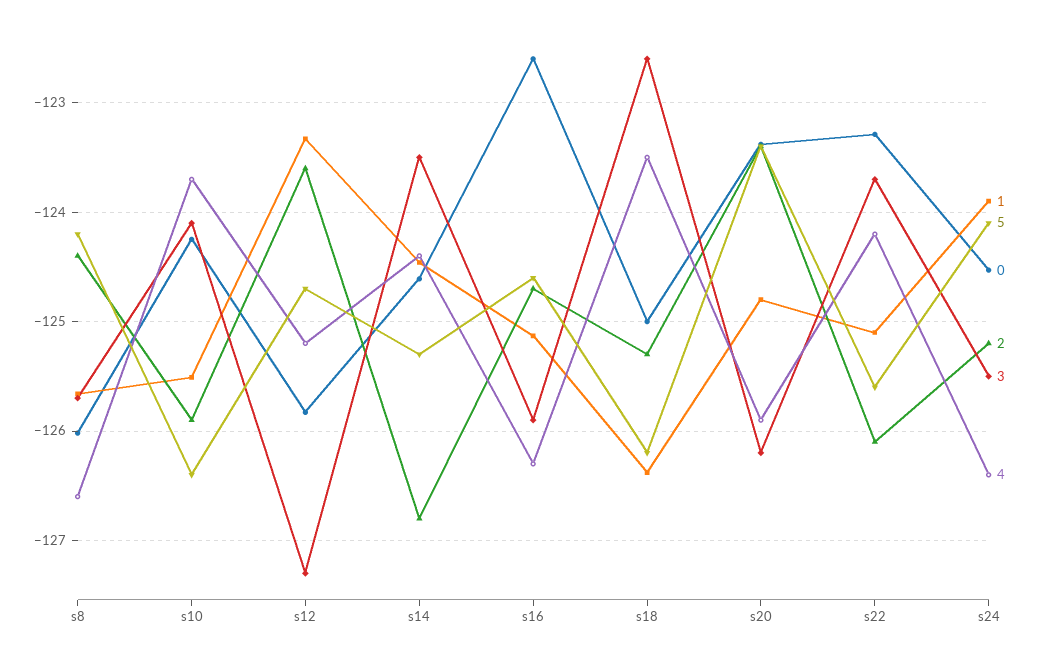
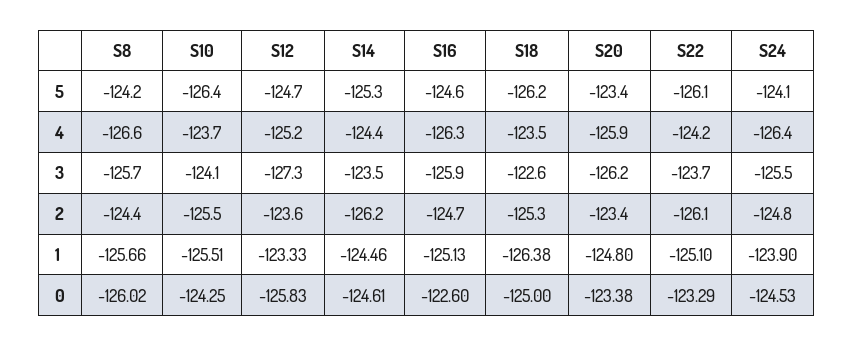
  {
    "1": {
      "s8": -125.66,
      "s10": -125.51,
      "s12": -123.33,
      "s14": -124.46,
      "s16": -125.13,
      "s18": -126.38,
      "s20": -124.8,
      "s22": -125.1,
      "s24": -123.9
    },
    "5": {
      "s8": -124.2,
      "s10": -126.4,
      "s12": -124.7,
      "s14": -125.3,
      "s16": -124.6,
      "s18": -126.2,
      "s20": -123.4,
-     "s22": -125.6,
+     "s22": -126.1,
      "s24": -124.1
    },
    "0": {
      "s8": -126.02,
      "s10": -124.25,
      "s12": -125.83,
      "s14": -124.61,
      "s16": -122.6,
      "s18": -125,
      "s20": -123.38,
      "s22": -123.29,
      "s24": -124.53
    },
    "2": {
      "s8": -124.4,
-     "s10": -125.9,
+     "s10": -125.5,
      "s12": -123.6,
-     "s14": -126.8,
+     "s14": -126.2,
      "s16": -124.7,
      "s18": -125.3,
      "s20": -123.4,
      "s22": -126.1,
-     "s24": -125.2
+     "s24": -124.8
    },
    "3": {
      "s8": -125.7,
      "s10": -124.1,
      "s12": -127.3,
      "s14": -123.5,
      "s16": -125.9,
      "s18": -122.6,
      "s20": -126.2,
      "s22": -123.7,
      "s24": -125.5
    },
    "4": {
      "s8": -126.6,
      "s10": -123.7,
      "s12": -125.2,
      "s14": -124.4,
      "s16": -126.3,
      "s18": -123.5,
      "s20": -125.9,
      "s22": -124.2,
      "s24": -126.4
    }
  }

